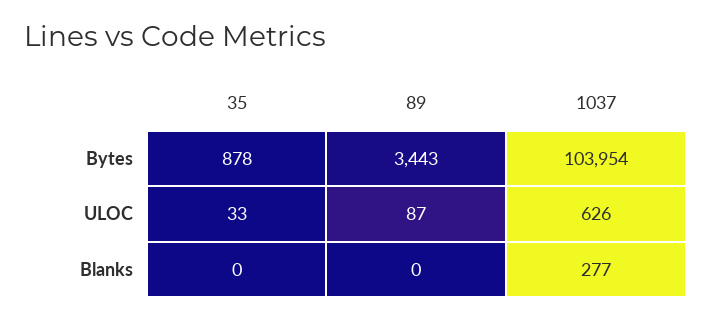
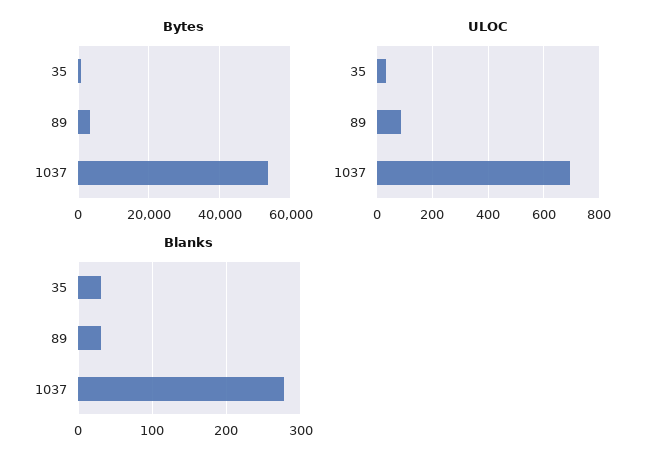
  {
    "Bytes": {
      "35": 878,
      "89": 3443,
-     "1037": 103954
+     "1037": 54000
    },
    "ULOC": {
      "35": 33,
      "89": 87,
-     "1037": 626
+     "1037": 700
    },
    "Blanks": {
-     "35": 0,
+     "35": 30,
-     "89": 0,
+     "89": 30,
      "1037": 277
    }
  }

